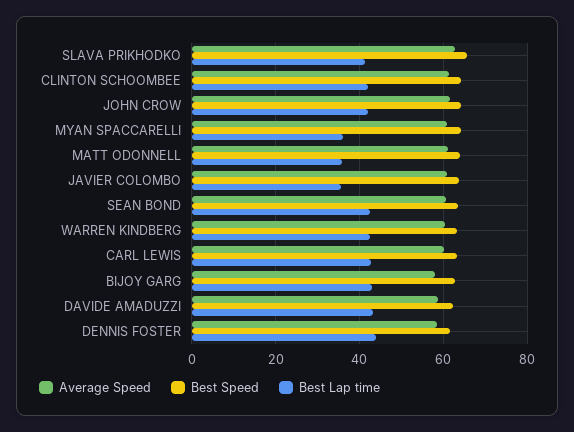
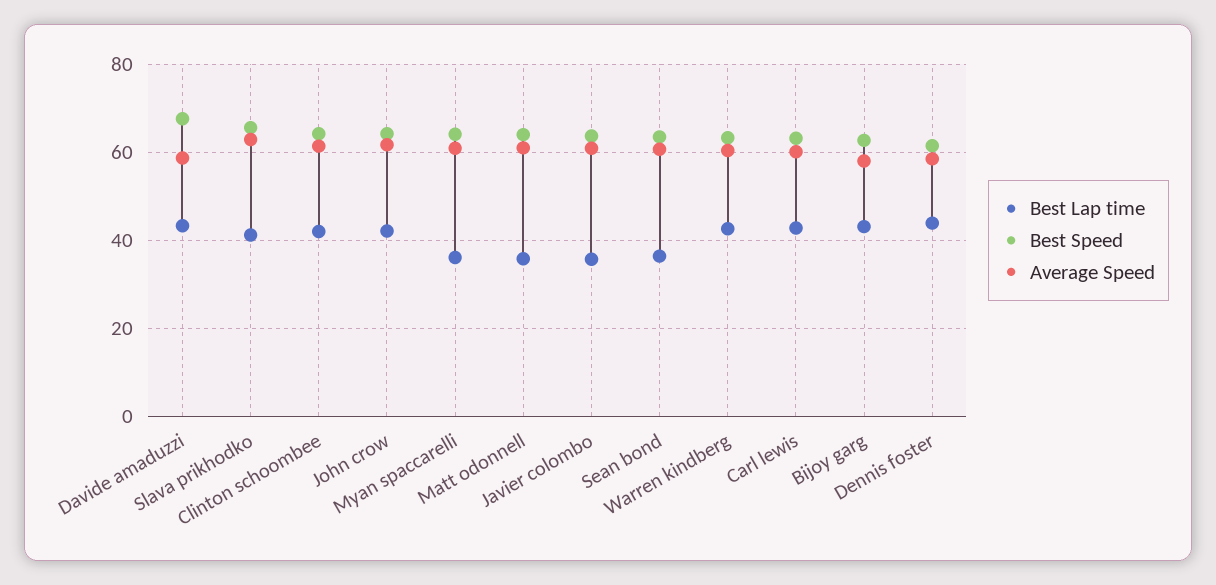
  {
    "Average Speed": {
      "SLAVA PRIKHODKO": 62,
      "CLINTON SCHOOMBEE": 62,
      "JOHN CROW": 62,
      "MYAN SPACCARELLI": 60,
      "MATT ODONNELL": 62,
      "JAVIER COLOMBO": 60,
      "SEAN BOND": 60,
      "WARREN KINDBERG": 60,
      "CARL LEWIS": 60,
      "BIJOY GARG": 58,
      "DAVIDE AMADUZZI": 58,
      "DENNIS FOSTER": 58
    },
    "Best Speed": {
      "SLAVA PRIKHODKO": 66,
      "CLINTON SCHOOMBEE": 64,
      "JOHN CROW": 64,
      "MYAN SPACCARELLI": 64,
      "MATT ODONNELL": 64,
      "JAVIER COLOMBO": 64,
      "SEAN BOND": 64,
      "WARREN KINDBERG": 64,
      "CARL LEWIS": 64,
      "BIJOY GARG": 62,
-     "DAVIDE AMADUZZI": 62,
+     "DAVIDE AMADUZZI": 68,
      "DENNIS FOSTER": 62
    },
    "Best Lap time": {
      "SLAVA PRIKHODKO": 42,
      "CLINTON SCHOOMBEE": 42,
      "JOHN CROW": 42,
      "MYAN SPACCARELLI": 36,
      "MATT ODONNELL": 36,
      "JAVIER COLOMBO": 36,
-     "SEAN BOND": 42,
+     "SEAN BOND": 36,
      "WARREN KINDBERG": 42,
      "CARL LEWIS": 42,
      "BIJOY GARG": 44,
      "DAVIDE AMADUZZI": 44,
      "DENNIS FOSTER": 44
    }
  }

